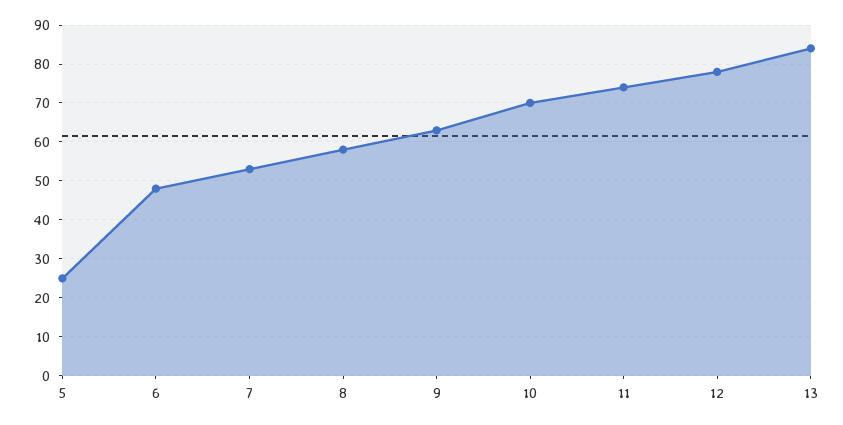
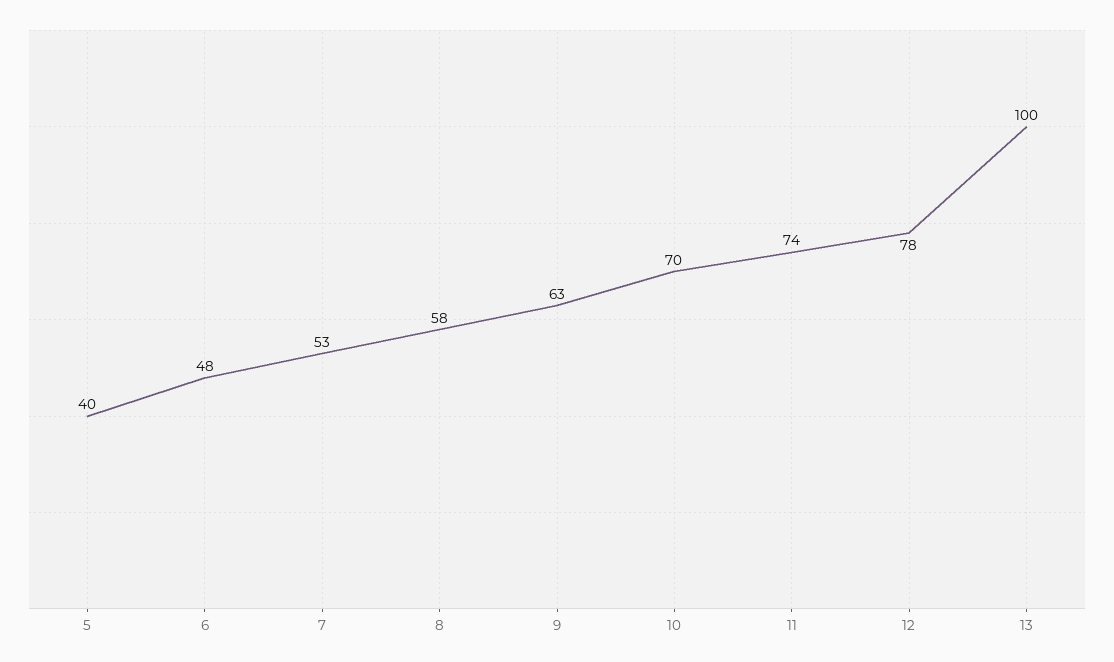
  {
-   "5": 25,
+   "5": 40,
    "6": 48,
    "7": 53,
    "8": 58,
    "9": 63,
    "10": 70,
    "11": 74,
    "12": 78,
-   "13": 85
+   "13": 100
  }

